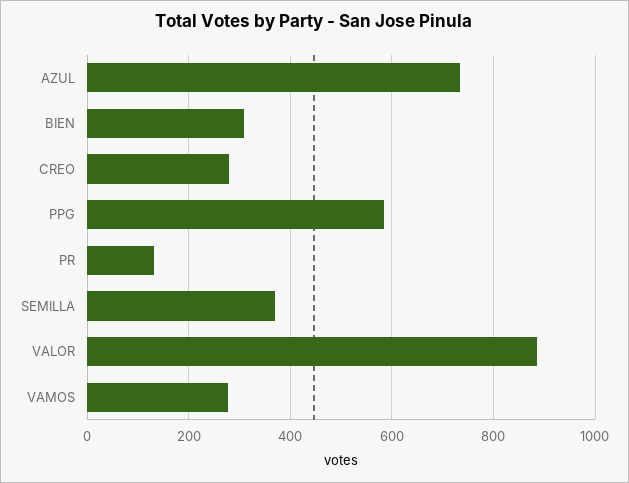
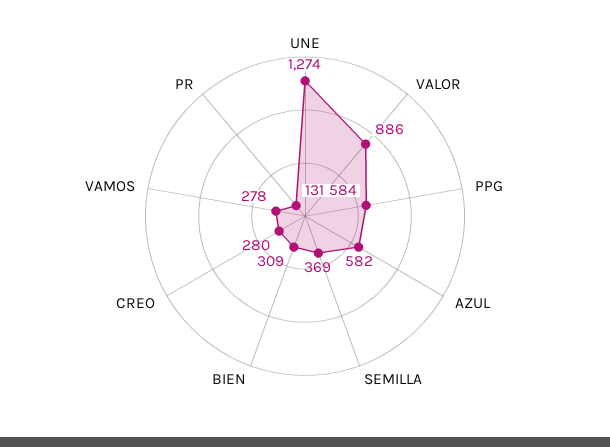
  {
-   "AZUL": 740,
+   "AZUL": 582,
    "BIEN": 309,
    "CREO": 280,
    "PPG": 584,
    "PR": 131,
    "SEMILLA": 369,
    "VALOR": 886,
-   "VAMOS": 278
+   "VAMOS": 278,
+   "UNE": 1274
  }

